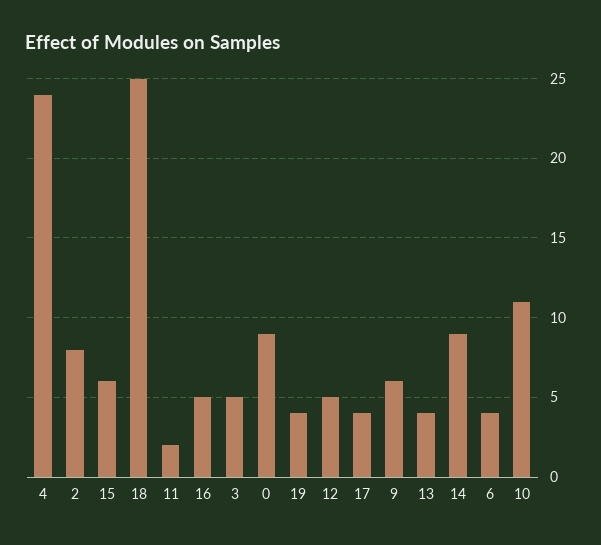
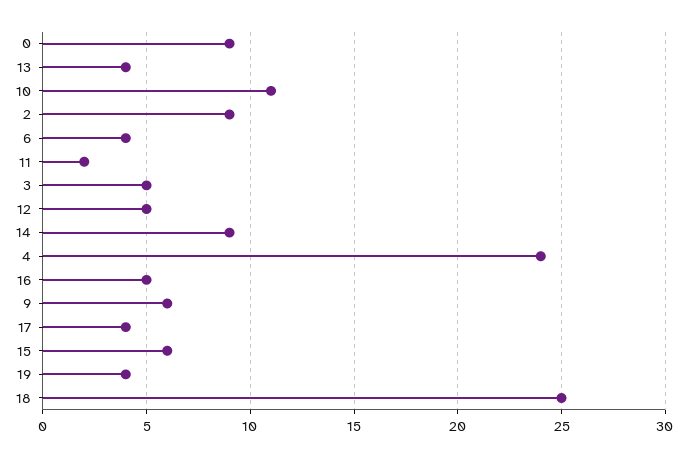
  {
    "4": 24,
-   "2": 8,
+   "2": 9,
    "15": 6,
    "18": 25,
    "11": 2,
    "16": 5,
    "3": 5,
    "0": 9,
    "19": 4,
    "12": 5,
    "17": 4,
    "9": 6,
    "13": 4,
    "14": 9,
    "6": 4,
    "10": 11
  }

